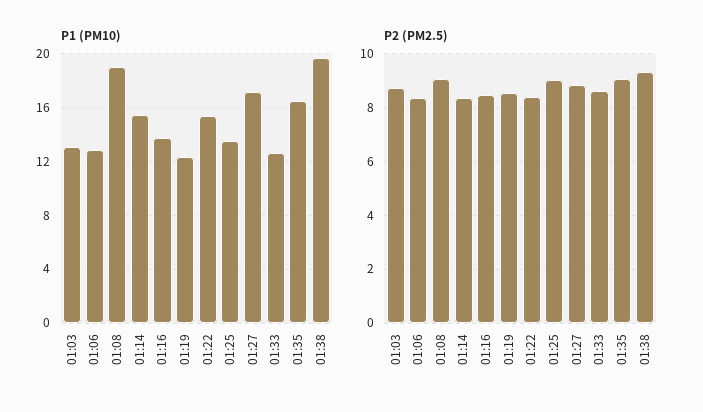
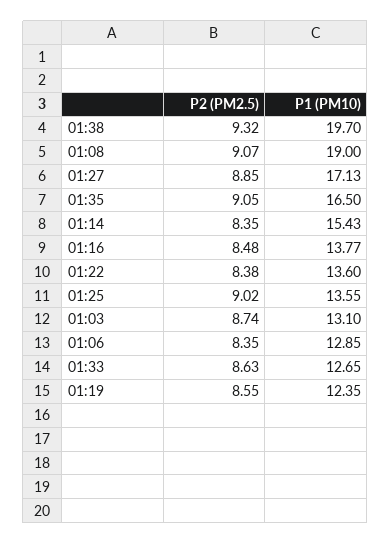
  {
    "P1 (PM10)": {
      "01:03": 13.1,
      "01:06": 12.85,
      "01:08": 19,
      "01:14": 15.43,
      "01:16": 13.77,
      "01:19": 12.35,
-     "01:22": 15.5,
+     "01:22": 13.6,
      "01:25": 13.55,
      "01:27": 17.13,
      "01:33": 12.65,
      "01:35": 16.5,
      "01:38": 19.7
    },
    "P2 (PM2.5)": {
      "01:03": 8.74,
      "01:06": 8.35,
      "01:08": 9.07,
      "01:14": 8.35,
      "01:16": 8.48,
      "01:19": 8.55,
      "01:22": 8.38,
      "01:25": 9.02,
      "01:27": 8.85,
      "01:33": 8.63,
      "01:35": 9.05,
      "01:38": 9.32
    }
  }

